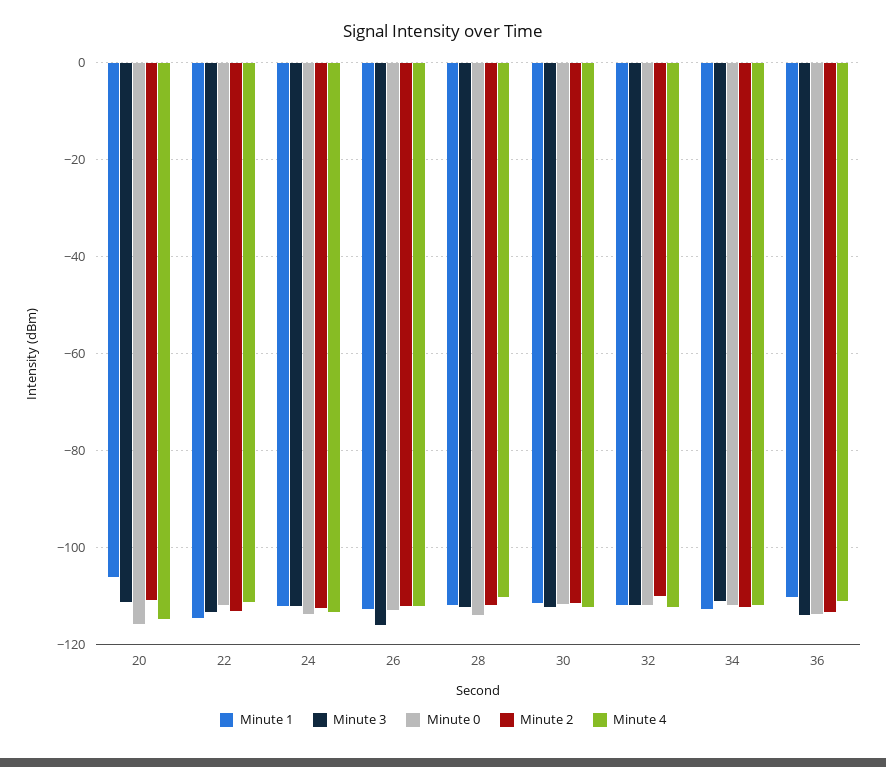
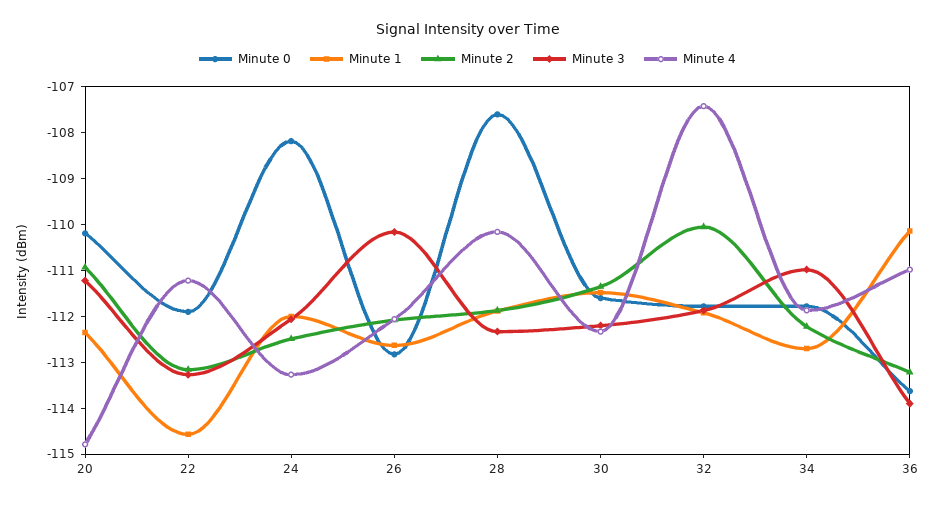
  {
    "Minute 1": {
-     "20": -106,
+     "20": -112.4,
      "22": -114.6,
      "24": -112,
      "26": -112.6,
      "28": -111.8,
      "30": -111.4,
      "32": -112,
      "34": -112.8,
      "36": -110.2
    },
    "Minute 3": {
      "20": -111.2,
      "22": -113.2,
      "24": -112,
-     "26": -116,
+     "26": -110.2,
      "28": -112.4,
      "30": -112.2,
      "32": -111.8,
      "34": -111,
      "36": -114
    },
    "Minute 0": {
-     "20": -116,
+     "20": -110.2,
      "22": -112,
-     "24": -114,
+     "24": -108.2,
      "26": -112.8,
-     "28": -114,
+     "28": -107.6,
      "30": -111.6,
      "32": -111.8,
      "34": -111.8,
      "36": -113.6
    },
    "Minute 2": {
      "20": -111,
      "22": -113.2,
      "24": -112.4,
      "26": -112,
      "28": -111.8,
      "30": -111.4,
      "32": -110,
      "34": -112.2,
      "36": -113.2
    },
    "Minute 4": {
      "20": -114.8,
      "22": -111.2,
      "24": -113.2,
      "26": -112,
      "28": -110.2,
      "30": -112.4,
-     "32": -112,
+     "32": -107.4,
      "34": -111.8,
      "36": -111
    }
  }

